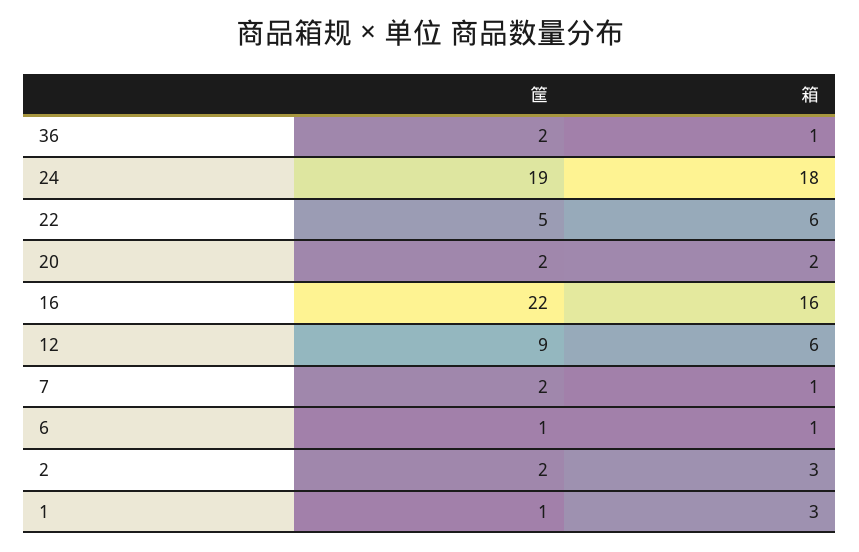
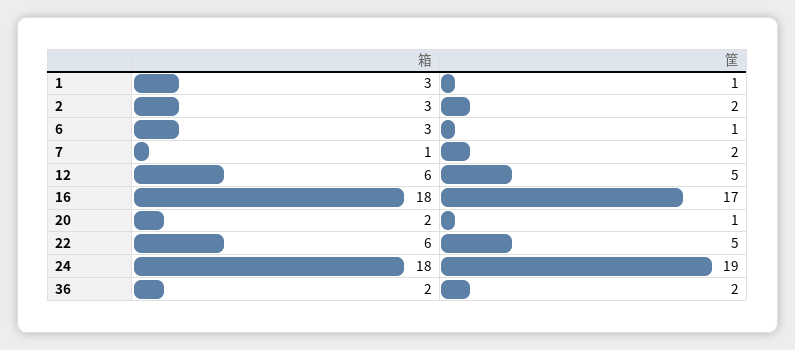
  {
    "筐": {
      "36": 2,
      "24": 19,
      "22": 5,
-     "20": 2,
+     "20": 1,
-     "16": 22,
+     "16": 17,
-     "12": 9,
+     "12": 5,
      "7": 2,
      "6": 1,
      "2": 2,
      "1": 1
    },
    "箱": {
-     "36": 1,
+     "36": 2,
      "24": 18,
      "22": 6,
      "20": 2,
-     "16": 16,
+     "16": 18,
      "12": 6,
      "7": 1,
-     "6": 1,
+     "6": 3,
      "2": 3,
      "1": 3
    }
  }

